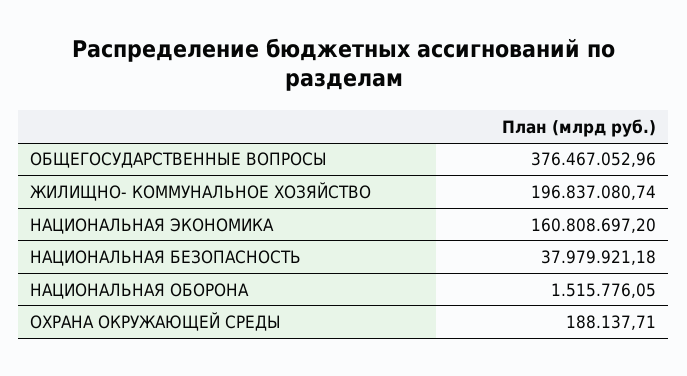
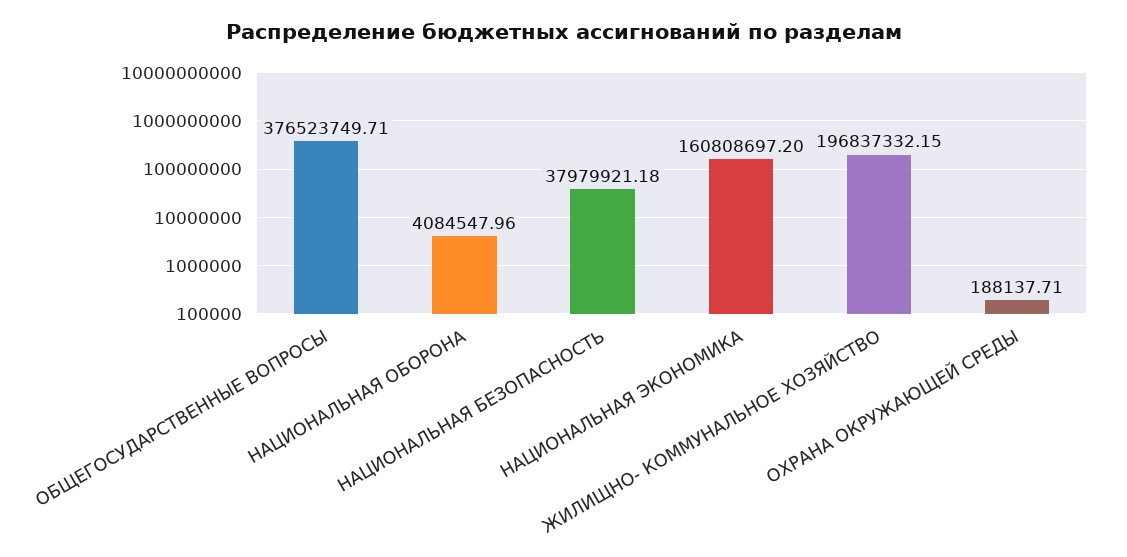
  {
-   "ОБЩЕГОСУДАРСТВЕННЫЕ ВОПРОСЫ": 376467052.96,
+   "ОБЩЕГОСУДАРСТВЕННЫЕ ВОПРОСЫ": 376523749.71,
-   "ЖИЛИЩНО- КОММУНАЛЬНОЕ ХОЗЯЙСТВО": 196837080.74,
+   "ЖИЛИЩНО- КОММУНАЛЬНОЕ ХОЗЯЙСТВО": 196837332.15,
    "НАЦИОНАЛЬНАЯ ЭКОНОМИКА": 160808697.2,
    "НАЦИОНАЛЬНАЯ БЕЗОПАСНОСТЬ": 37979921.18,
-   "НАЦИОНАЛЬНАЯ ОБОРОНА": 1515776.05,
+   "НАЦИОНАЛЬНАЯ ОБОРОНА": 4084547.96,
    "ОХРАНА ОКРУЖАЮЩЕЙ СРЕДЫ": 188137.71
  }

